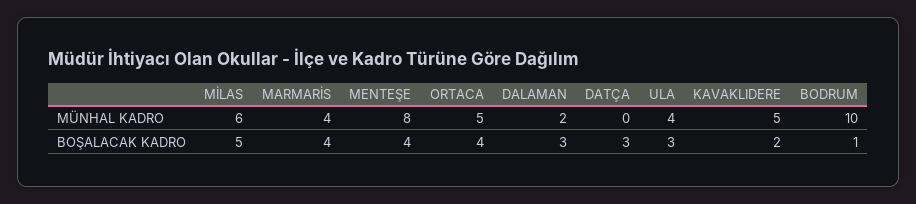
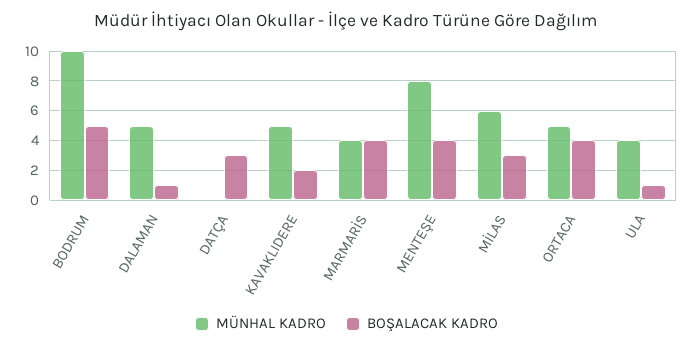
  {
    "MÜNHAL KADRO": {
      "MİLAS": 6,
      "MARMARİS": 4,
      "MENTEŞE": 8,
      "ORTACA": 5,
-     "DALAMAN": 2,
+     "DALAMAN": 5,
      "DATÇA": 0,
      "ULA": 4,
      "KAVAKLIDERE": 5,
      "BODRUM": 10
    },
    "BOŞALACAK KADRO": {
-     "MİLAS": 5,
+     "MİLAS": 3,
      "MARMARİS": 4,
      "MENTEŞE": 4,
      "ORTACA": 4,
-     "DALAMAN": 3,
+     "DALAMAN": 1,
      "DATÇA": 3,
-     "ULA": 3,
+     "ULA": 1,
      "KAVAKLIDERE": 2,
-     "BODRUM": 1
+     "BODRUM": 5
    }
  }

